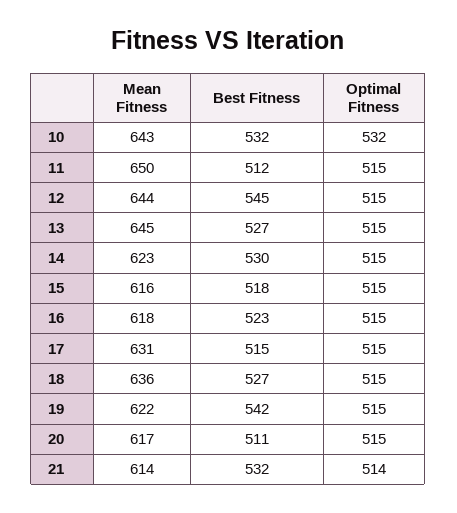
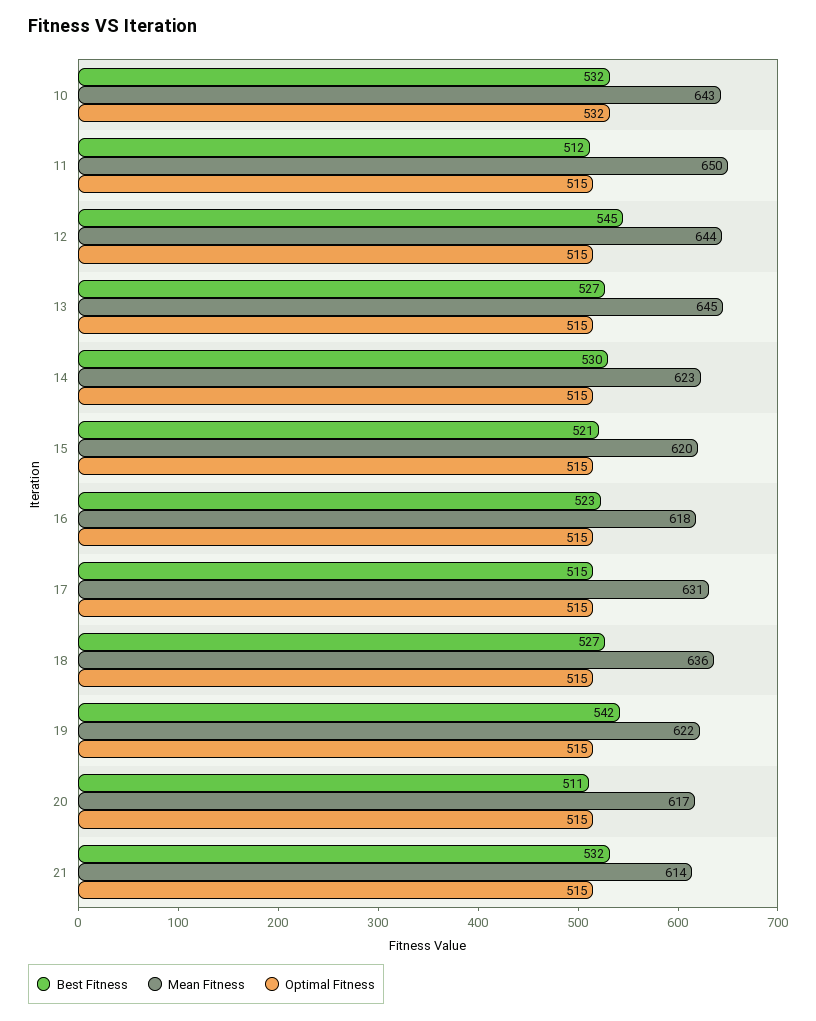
  {
    "Mean Fitness": {
      "10": 643,
      "11": 650,
      "12": 644,
      "13": 645,
      "14": 623,
-     "15": 616,
+     "15": 620,
      "16": 618,
      "17": 631,
      "18": 636,
      "19": 622,
      "20": 617,
      "21": 614
    },
    "Best Fitness": {
      "10": 532,
      "11": 512,
      "12": 545,
      "13": 527,
      "14": 530,
-     "15": 518,
+     "15": 521,
      "16": 523,
      "17": 515,
      "18": 527,
      "19": 542,
      "20": 511,
      "21": 532
    },
    "Optimal Fitness": {
      "10": 532,
      "11": 515,
      "12": 515,
      "13": 515,
      "14": 515,
      "15": 515,
      "16": 515,
      "17": 515,
      "18": 515,
      "19": 515,
      "20": 515,
-     "21": 514
+     "21": 515
    }
  }

